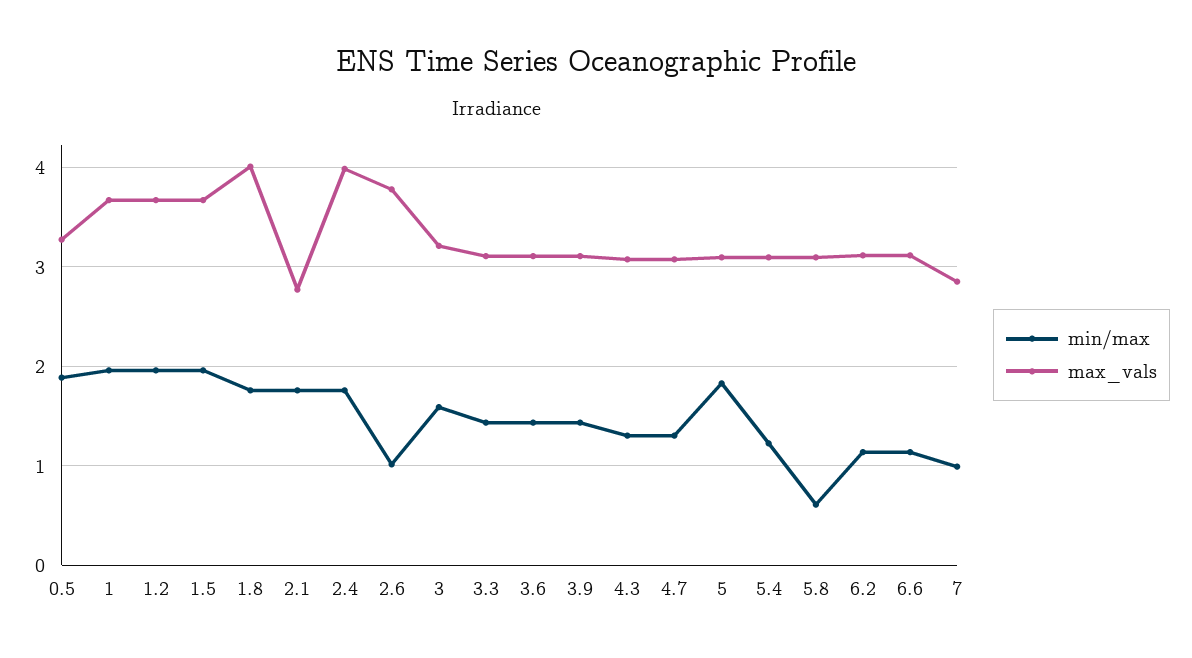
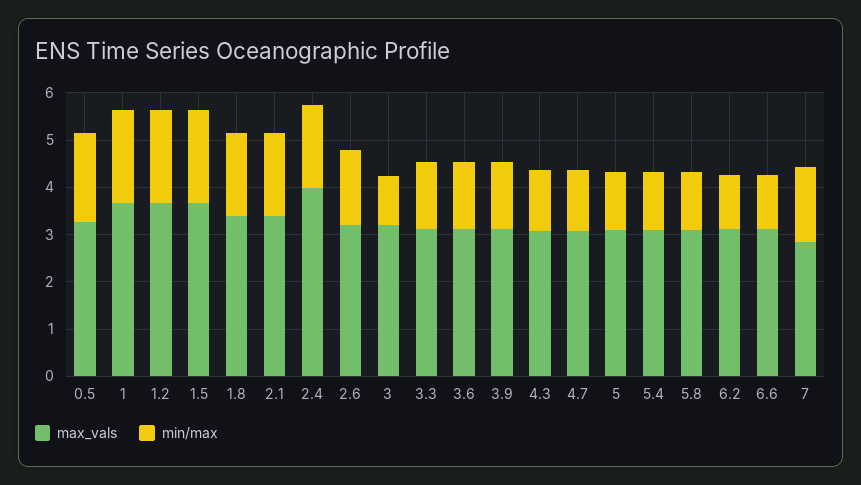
  {
    "min/max": {
      "0.5": 1.9,
      "1": 2,
      "1.2": 2,
      "1.5": 2,
      "1.8": 1.8,
      "2.1": 1.8,
      "2.4": 1.8,
-     "2.6": 1,
+     "2.6": 1.6,
-     "3": 1.6,
+     "3": 1,
      "3.3": 1.4,
      "3.6": 1.4,
      "3.9": 1.4,
      "4.3": 1.3,
      "4.7": 1.3,
-     "5": 1.8,
+     "5": 1.2,
      "5.4": 1.2,
-     "5.8": 0.6,
+     "5.8": 1.2,
      "6.2": 1.1,
      "6.6": 1.1,
-     "7": 1
+     "7": 1.6
    },
    "max_vals": {
      "0.5": 3.3,
      "1": 3.7,
      "1.2": 3.7,
      "1.5": 3.7,
-     "1.8": 4,
+     "1.8": 3.4,
-     "2.1": 2.8,
+     "2.1": 3.4,
      "2.4": 4,
-     "2.6": 3.8,
+     "2.6": 3.2,
      "3": 3.2,
      "3.3": 3.1,
      "3.6": 3.1,
      "3.9": 3.1,
      "4.3": 3.1,
      "4.7": 3.1,
      "5": 3.1,
      "5.4": 3.1,
      "5.8": 3.1,
      "6.2": 3.1,
      "6.6": 3.1,
      "7": 2.9
    }
  }

